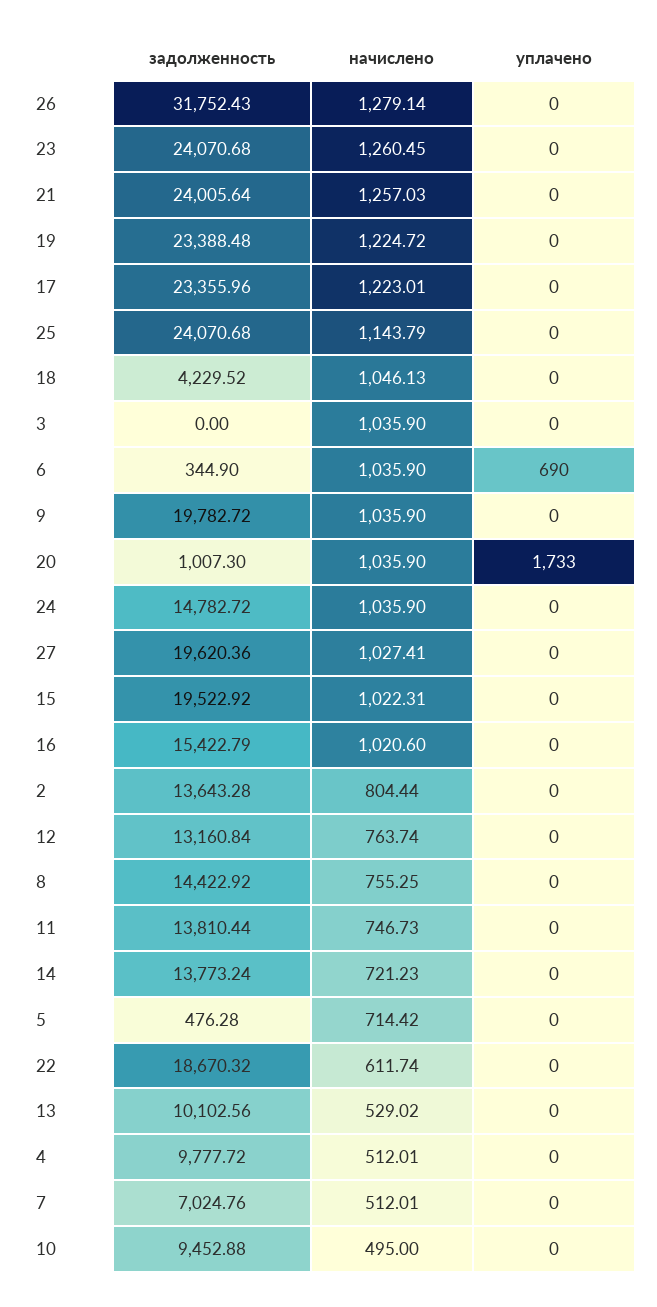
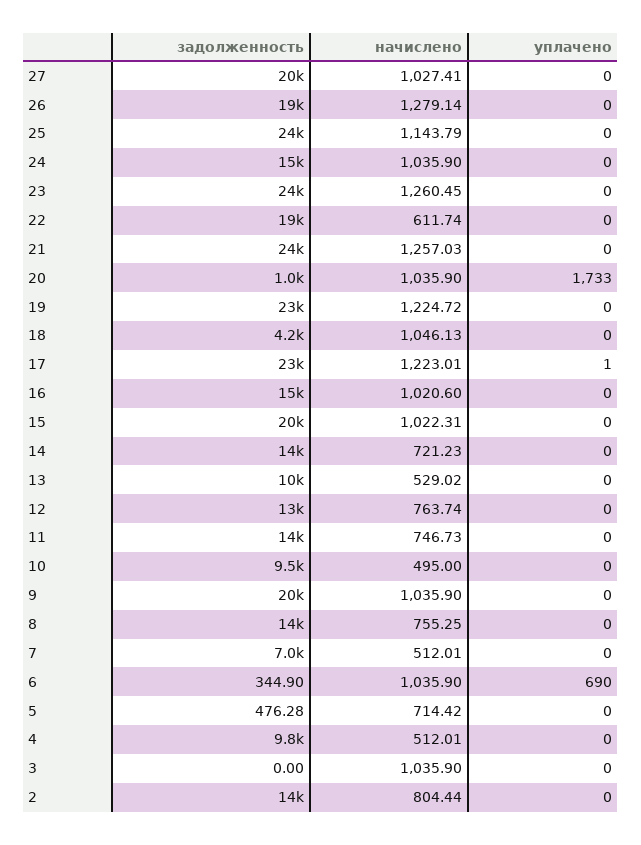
  {
    "задолженность": {
-     "26": 31752.43,
+     "26": 19000,
      "23": 24070.68,
      "21": 24005.64,
      "19": 23388.48,
      "17": 23355.96,
      "25": 24070.68,
      "18": 4229.52,
      "3": 0,
      "6": 344.9,
      "9": 19782.72,
      "20": 1007.3,
      "24": 14782.72,
      "27": 19620.36,
      "15": 19522.92,
      "16": 15422.79,
      "2": 13643.28,
      "12": 13160.84,
      "8": 14422.92,
      "11": 13810.44,
      "14": 13773.24,
      "5": 476.28,
      "22": 18670.32,
      "13": 10102.56,
      "4": 9777.72,
      "7": 7024.76,
      "10": 9452.88
    },
    "начислено": {
      "26": 1279.14,
      "23": 1260.45,
      "21": 1257.03,
      "19": 1224.72,
      "17": 1223.01,
      "25": 1143.79,
      "18": 1046.13,
      "3": 1035.9,
      "6": 1035.9,
      "9": 1035.9,
      "20": 1035.9,
      "24": 1035.9,
      "27": 1027.41,
      "15": 1022.31,
      "16": 1020.6,
      "2": 804.44,
      "12": 763.74,
      "8": 755.25,
      "11": 746.73,
      "14": 721.23,
      "5": 714.42,
      "22": 611.74,
      "13": 529.02,
      "4": 512.01,
      "7": 512.01,
      "10": 495
    },
    "уплачено": {
      "26": 0,
      "23": 0,
      "21": 0,
      "19": 0,
-     "17": 0,
+     "17": 1,
      "25": 0,
      "18": 0,
      "3": 0,
      "6": 690,
      "9": 0,
      "20": 1733,
      "24": 0,
      "27": 0,
      "15": 0,
      "16": 0,
      "2": 0,
      "12": 0,
      "8": 0,
      "11": 0,
      "14": 0,
      "5": 0,
      "22": 0,
      "13": 0,
      "4": 0,
      "7": 0,
      "10": 0
    }
  }

